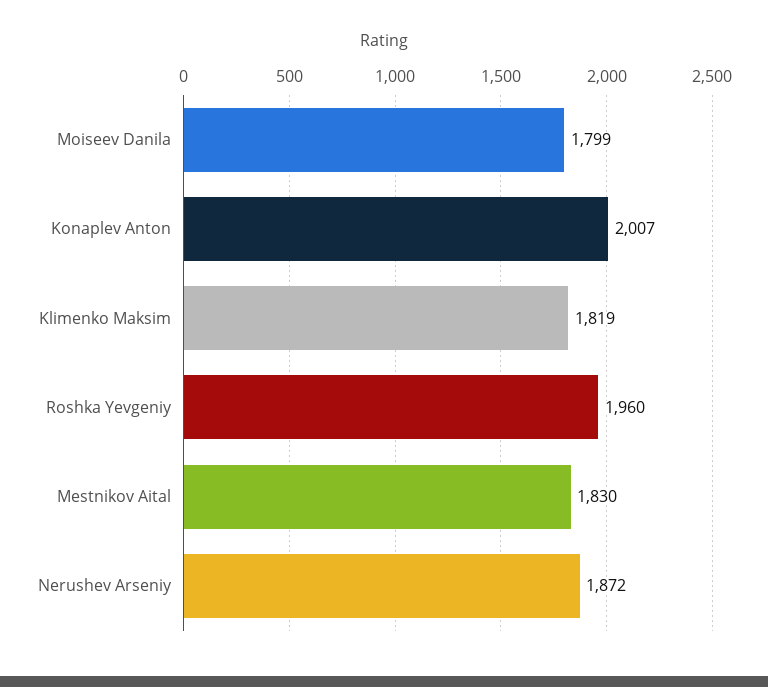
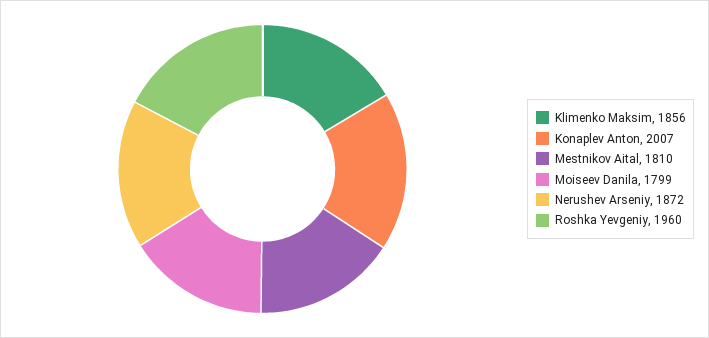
  {
    "Moiseev Danila": 1799,
    "Konaplev Anton": 2007,
-   "Klimenko Maksim": 1819,
+   "Klimenko Maksim": 1856,
    "Roshka Yevgeniy": 1960,
-   "Mestnikov Aital": 1830,
+   "Mestnikov Aital": 1810,
    "Nerushev Arseniy": 1872
  }

